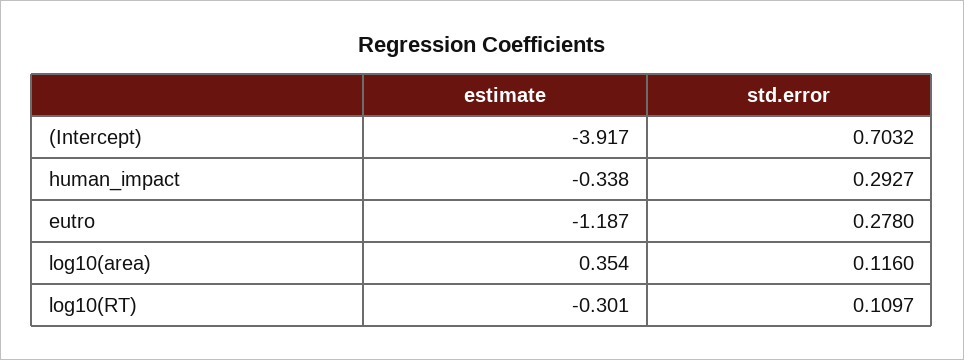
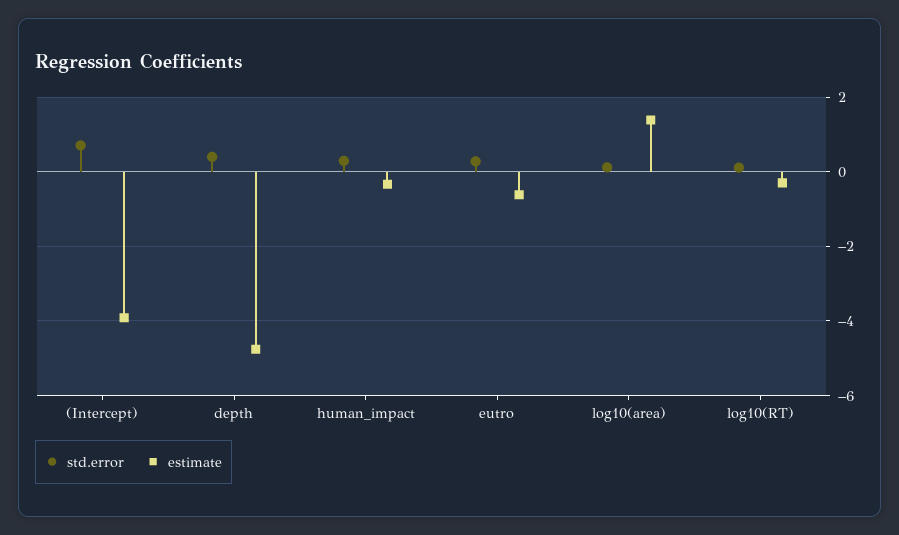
  {
    "estimate": {
      "(Intercept)": -3.917,
      "human_impact": -0.338,
-     "eutro": -1.187,
+     "eutro": -0.6,
-     "log10(area)": 0.354,
+     "log10(area)": 1.4,
-     "log10(RT)": -0.301
+     "log10(RT)": -0.301,
+     "depth": -4.8
    },
    "std.error": {
      "(Intercept)": 0.7032,
      "human_impact": 0.2927,
      "eutro": 0.278,
      "log10(area)": 0.116,
-     "log10(RT)": 0.1097
+     "log10(RT)": 0.1097,
+     "depth": 0.4
    }
  }

